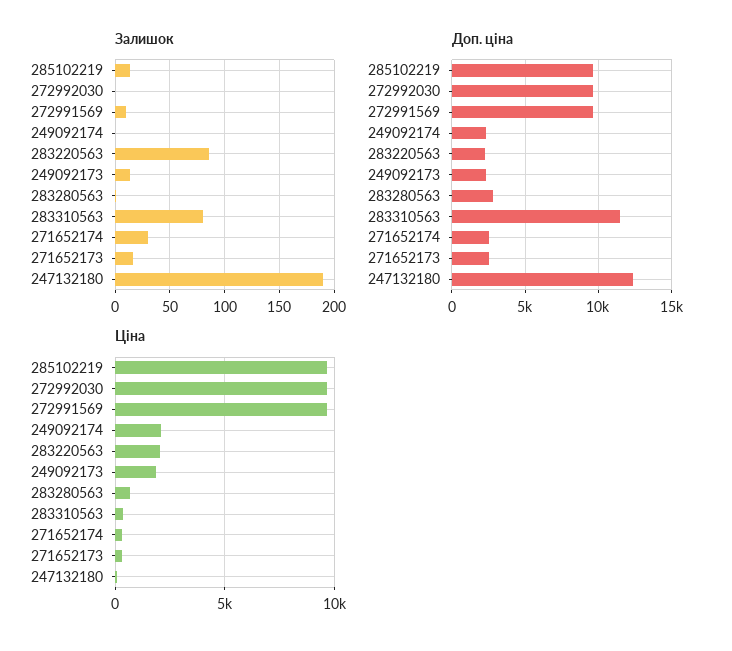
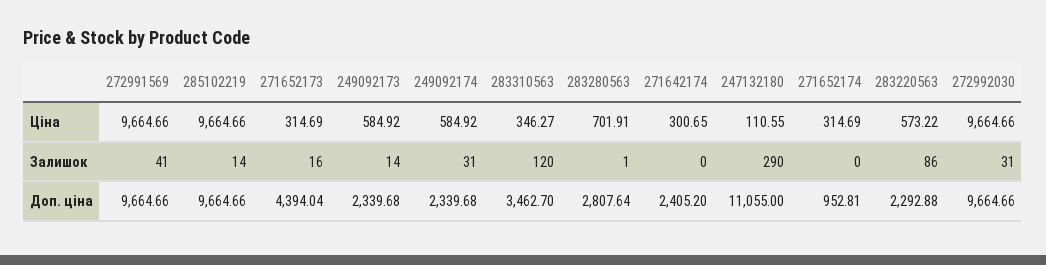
  {
    "Залишок": {
      "285102219": 14,
-     "272992030": 0,
+     "272992030": 31,
-     "272991569": 10,
+     "272991569": 41,
-     "249092174": 0,
+     "249092174": 31,
      "283220563": 86,
      "249092173": 14,
      "283280563": 1,
-     "283310563": 80,
+     "283310563": 120,
-     "271652174": 30,
+     "271652174": 0,
      "271652173": 16,
-     "247132180": 190
+     "247132180": 290,
+     "271642174": 0
    },
    "Доп. ціна": {
      "285102219": 9664.66,
      "272992030": 9664.66,
      "272991569": 9664.66,
      "249092174": 2339.68,
      "283220563": 2292.88,
      "249092173": 2339.68,
      "283280563": 2807.64,
-     "283310563": 11500,
+     "283310563": 3462.7,
-     "271652174": 2500,
+     "271652174": 952.81,
-     "271652173": 2500,
+     "271652173": 4394.04,
-     "247132180": 12500
+     "247132180": 11055,
+     "271642174": 2405.2
    },
    "Ціна": {
      "285102219": 9664.66,
      "272992030": 9664.66,
      "272991569": 9664.66,
-     "249092174": 2000,
+     "249092174": 584.92,
-     "283220563": 2000,
+     "283220563": 573.22,
-     "249092173": 2000,
+     "249092173": 584.92,
      "283280563": 701.91,
      "283310563": 346.27,
      "271652174": 314.69,
      "271652173": 314.69,
-     "247132180": 110.55
+     "247132180": 110.55,
+     "271642174": 300.65
    }
  }

